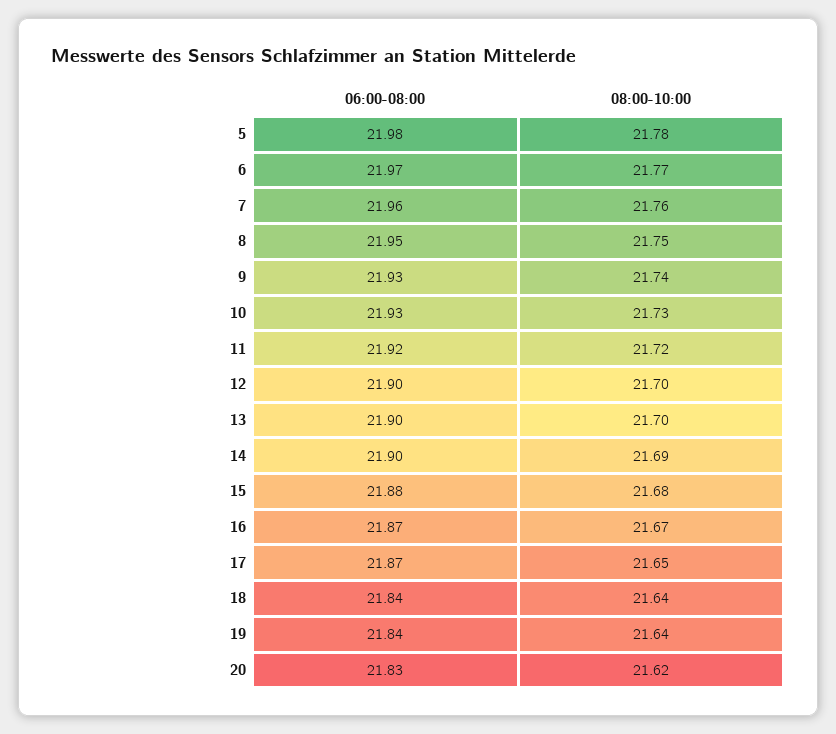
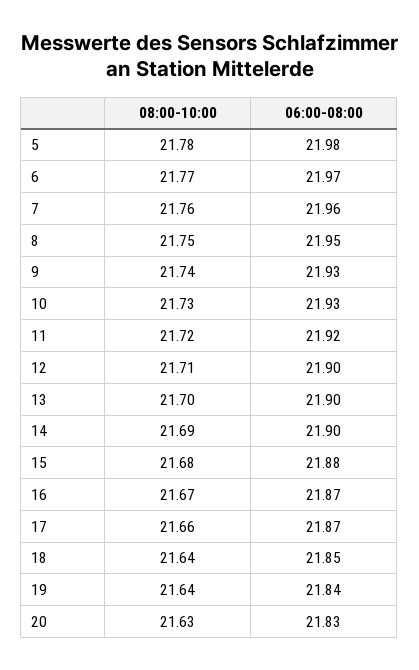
  {
    "06:00-08:00": {
      "5": 21.98,
      "6": 21.97,
      "7": 21.96,
      "8": 21.95,
      "9": 21.93,
      "10": 21.93,
      "11": 21.92,
      "12": 21.9,
      "13": 21.9,
      "14": 21.9,
      "15": 21.88,
      "16": 21.87,
      "17": 21.87,
-     "18": 21.84,
+     "18": 21.85,
      "19": 21.84,
      "20": 21.83
    },
    "08:00-10:00": {
      "5": 21.78,
      "6": 21.77,
      "7": 21.76,
      "8": 21.75,
      "9": 21.74,
      "10": 21.73,
      "11": 21.72,
-     "12": 21.7,
+     "12": 21.71,
      "13": 21.7,
      "14": 21.69,
      "15": 21.68,
      "16": 21.67,
-     "17": 21.65,
+     "17": 21.66,
      "18": 21.64,
      "19": 21.64,
-     "20": 21.62
+     "20": 21.63
    }
  }

